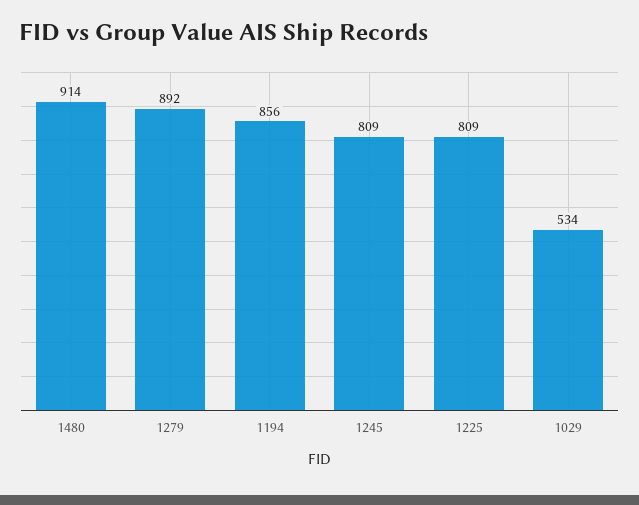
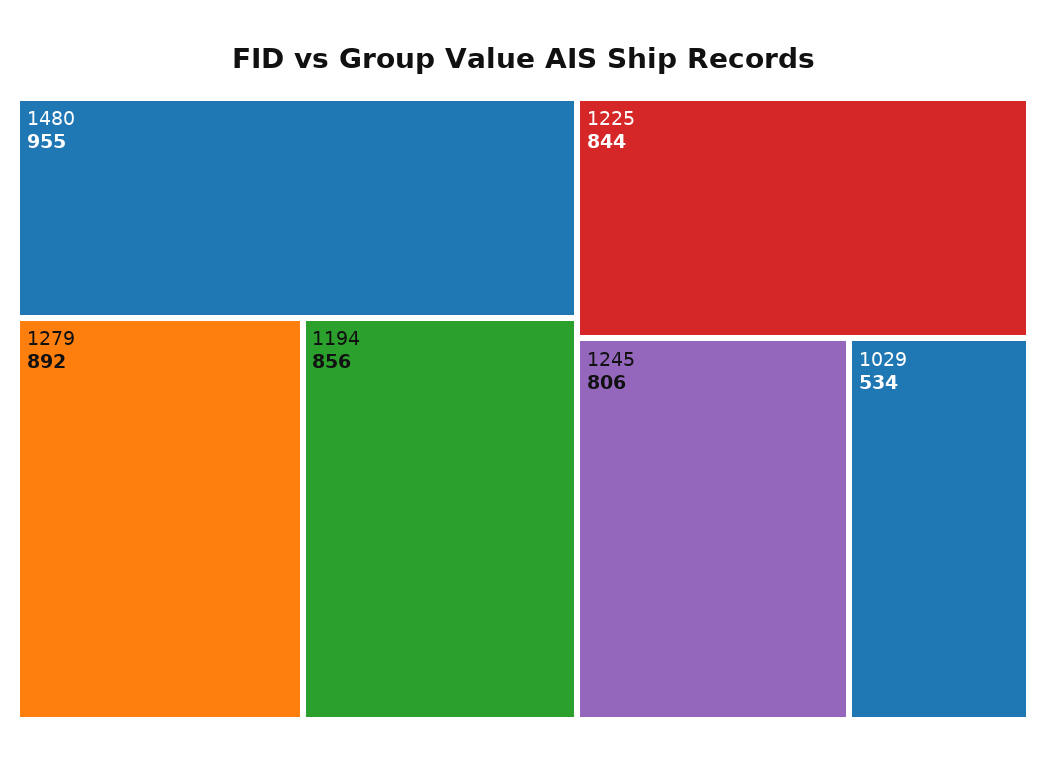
  {
-   "1480": 914,
+   "1480": 955,
    "1279": 892,
    "1194": 856,
-   "1245": 809,
+   "1245": 806,
-   "1225": 809,
+   "1225": 844,
    "1029": 534
  }

